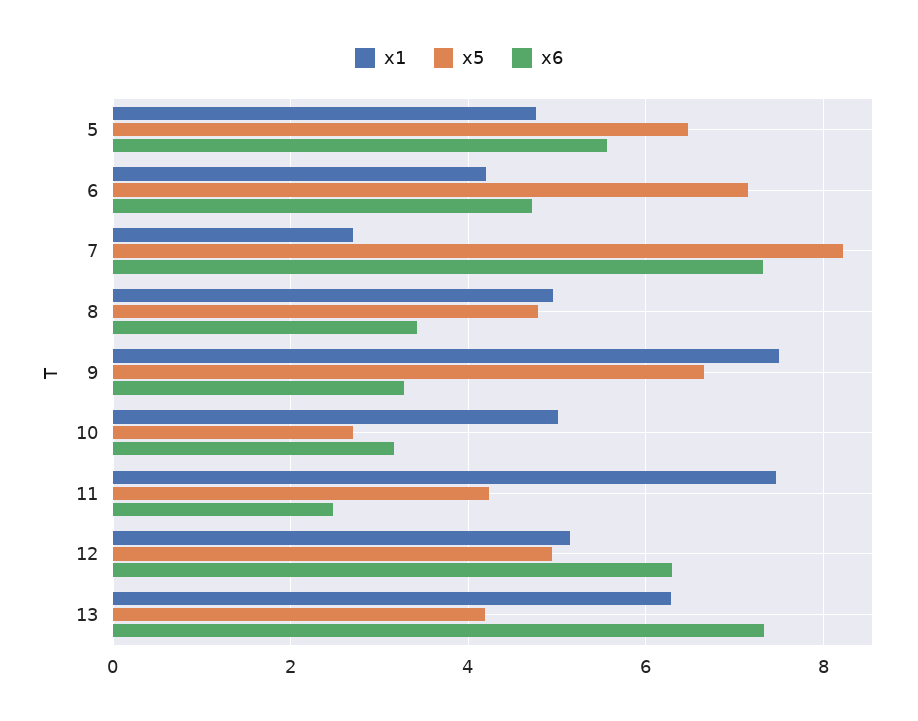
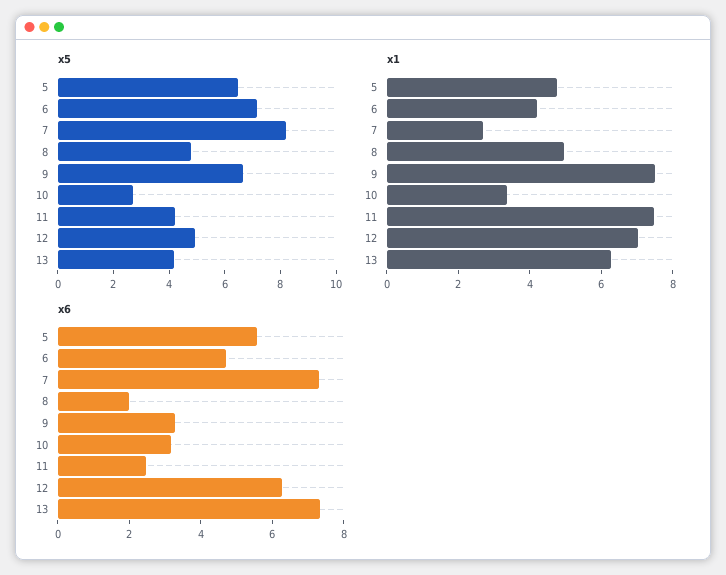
  {
    "x1": {
      "5": 4.8,
      "6": 4.2,
      "7": 2.8,
      "8": 5,
      "9": 7.6,
-     "10": 5,
+     "10": 3.5,
      "11": 7.4,
-     "12": 5.2,
+     "12": 7,
      "13": 6.2
    },
    "x5": {
      "5": 6.4,
      "6": 7.2,
      "7": 8.2,
      "8": 4.8,
      "9": 6.6,
      "10": 2.6,
      "11": 4.2,
      "12": 5,
      "13": 4.2
    },
    "x6": {
      "5": 5.6,
      "6": 4.8,
      "7": 7.4,
-     "8": 3.4,
+     "8": 2,
      "9": 3.2,
      "10": 3.2,
      "11": 2.4,
      "12": 6.2,
      "13": 7.4
    }
  }

